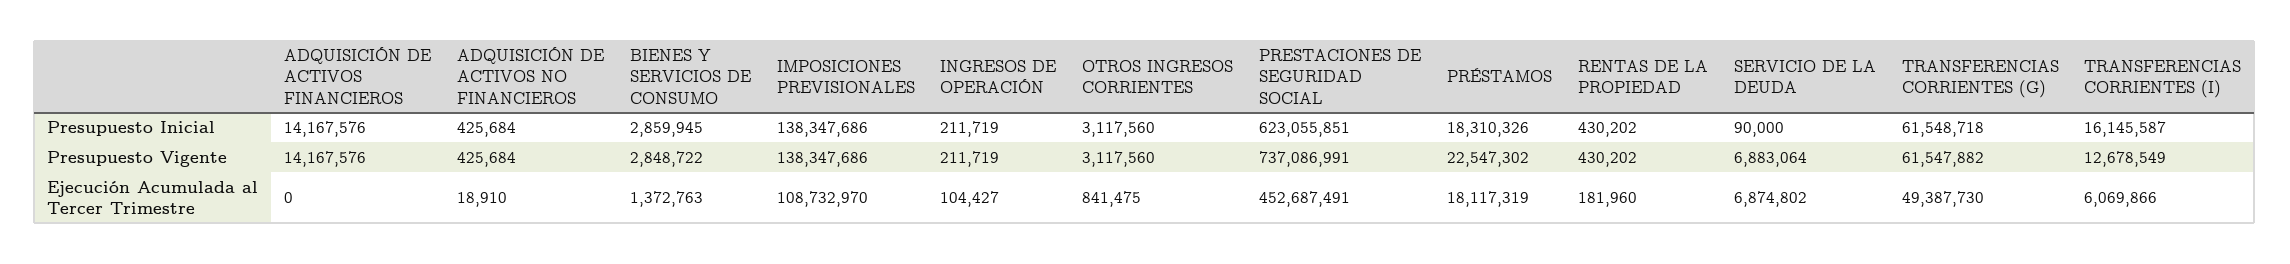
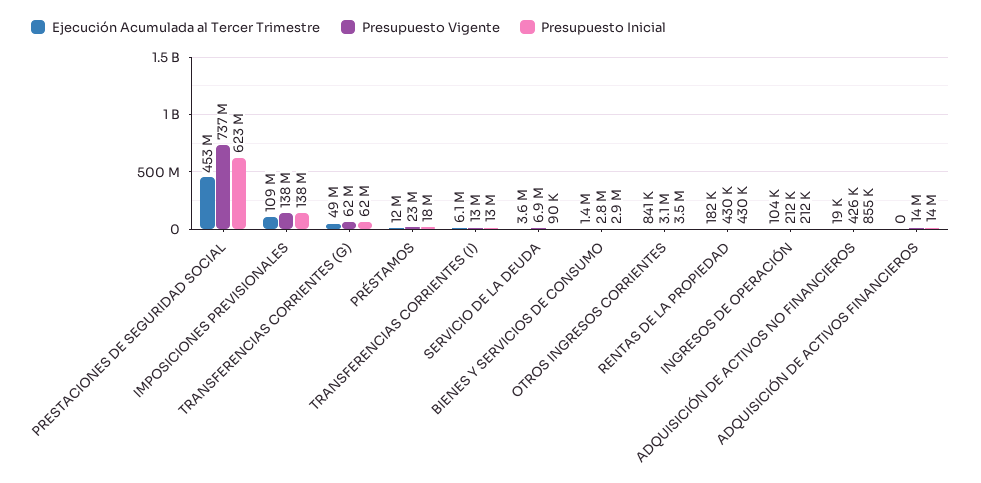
  {
    "Presupuesto Inicial": {
      "ADQUISICIÓN DE ACTIVOS FINANCIEROS": 14167576,
-     "ADQUISICIÓN DE ACTIVOS NO FINANCIEROS": 425684,
+     "ADQUISICIÓN DE ACTIVOS NO FINANCIEROS": 855000,
      "BIENES Y SERVICIOS DE CONSUMO": 2859945,
      "IMPOSICIONES PREVISIONALES": 138347686,
      "INGRESOS DE OPERACIÓN": 211719,
-     "OTROS INGRESOS CORRIENTES": 3117560,
+     "OTROS INGRESOS CORRIENTES": 3500000,
      "PRESTACIONES DE SEGURIDAD SOCIAL": 623055851,
      "PRÉSTAMOS": 18310326,
      "RENTAS DE LA PROPIEDAD": 430202,
      "SERVICIO DE LA DEUDA": 90000,
      "TRANSFERENCIAS CORRIENTES (G)": 61548718,
-     "TRANSFERENCIAS CORRIENTES (I)": 16145587
+     "TRANSFERENCIAS CORRIENTES (I)": 13000000
    },
    "Presupuesto Vigente": {
      "ADQUISICIÓN DE ACTIVOS FINANCIEROS": 14167576,
      "ADQUISICIÓN DE ACTIVOS NO FINANCIEROS": 425684,
      "BIENES Y SERVICIOS DE CONSUMO": 2848722,
      "IMPOSICIONES PREVISIONALES": 138347686,
      "INGRESOS DE OPERACIÓN": 211719,
      "OTROS INGRESOS CORRIENTES": 3117560,
      "PRESTACIONES DE SEGURIDAD SOCIAL": 737086991,
      "PRÉSTAMOS": 22547302,
      "RENTAS DE LA PROPIEDAD": 430202,
      "SERVICIO DE LA DEUDA": 6883064,
      "TRANSFERENCIAS CORRIENTES (G)": 61547882,
      "TRANSFERENCIAS CORRIENTES (I)": 12678549
    },
    "Ejecución Acumulada al Tercer Trimestre": {
      "ADQUISICIÓN DE ACTIVOS FINANCIEROS": 0,
      "ADQUISICIÓN DE ACTIVOS NO FINANCIEROS": 18910,
      "BIENES Y SERVICIOS DE CONSUMO": 1372763,
      "IMPOSICIONES PREVISIONALES": 108732970,
      "INGRESOS DE OPERACIÓN": 104427,
      "OTROS INGRESOS CORRIENTES": 841475,
      "PRESTACIONES DE SEGURIDAD SOCIAL": 452687491,
-     "PRÉSTAMOS": 18117319,
+     "PRÉSTAMOS": 12000000,
      "RENTAS DE LA PROPIEDAD": 181960,
-     "SERVICIO DE LA DEUDA": 6874802,
+     "SERVICIO DE LA DEUDA": 3600000,
      "TRANSFERENCIAS CORRIENTES (G)": 49387730,
      "TRANSFERENCIAS CORRIENTES (I)": 6069866
    }
  }

